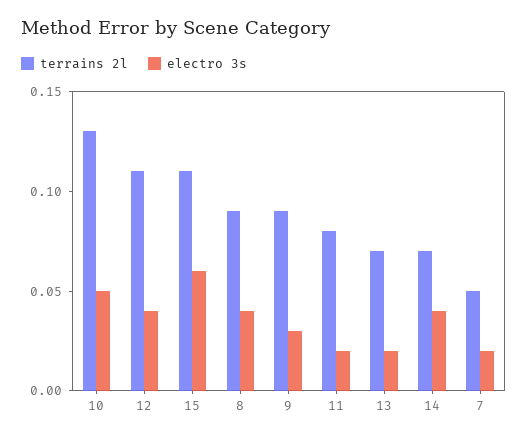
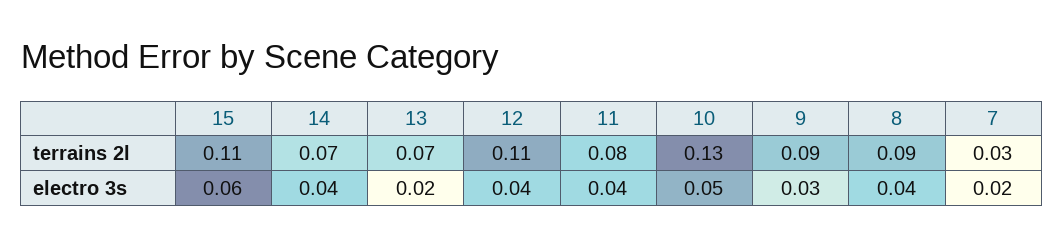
  {
    "terrains 2l": {
      "10": 0.13,
      "12": 0.11,
      "15": 0.11,
      "8": 0.09,
      "9": 0.09,
      "11": 0.08,
      "13": 0.07,
      "14": 0.07,
-     "7": 0.05
+     "7": 0.03
    },
    "electro 3s": {
      "10": 0.05,
      "12": 0.04,
      "15": 0.06,
      "8": 0.04,
      "9": 0.03,
-     "11": 0.02,
+     "11": 0.04,
      "13": 0.02,
      "14": 0.04,
      "7": 0.02
    }
  }

